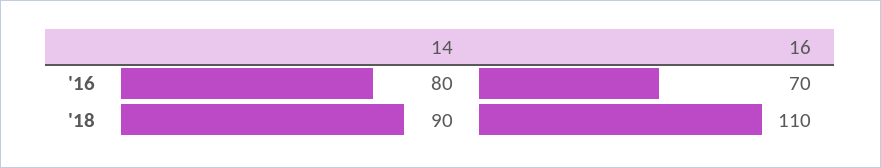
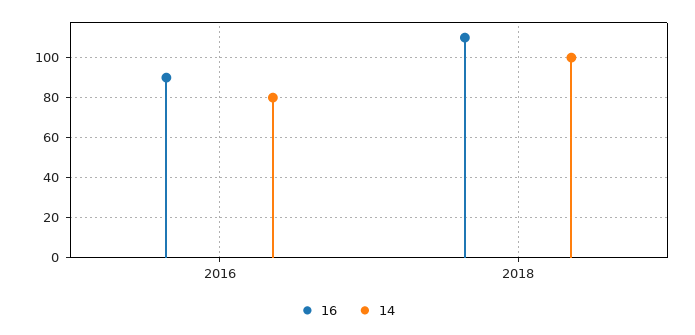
  {
    "14": {
      "'16": 80,
-     "'18": 90
+     "'18": 100
    },
    "16": {
-     "'16": 70,
+     "'16": 90,
      "'18": 110
    }
  }

